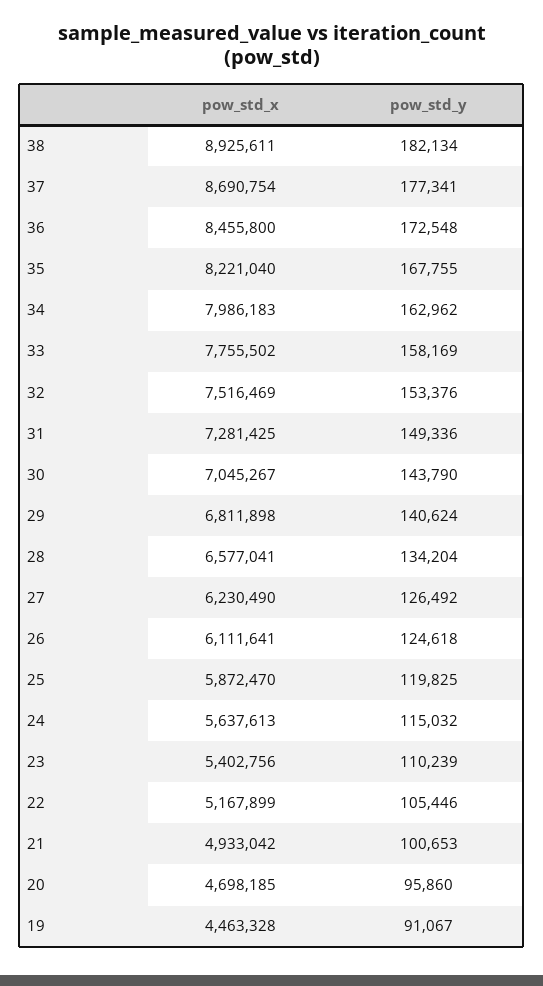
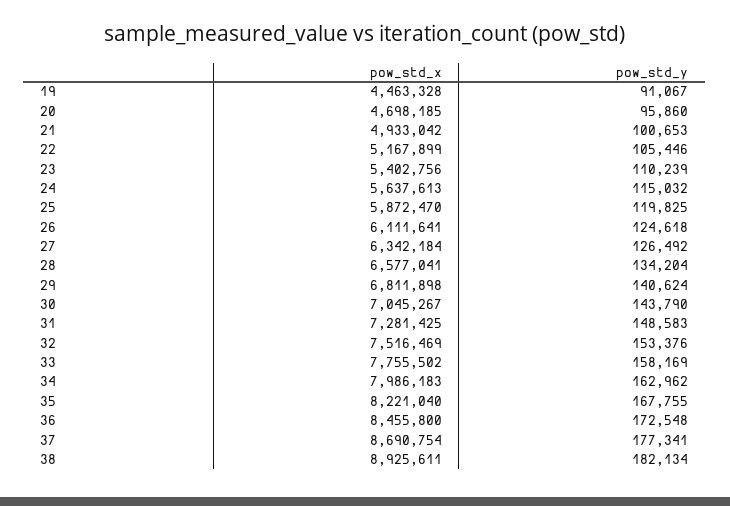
  {
    "pow_std_x": {
      "38": 8925611,
      "37": 8690754,
      "36": 8455800,
      "35": 8221040,
      "34": 7986183,
      "33": 7755502,
      "32": 7516469,
      "31": 7281425,
      "30": 7045267,
      "29": 6811898,
      "28": 6577041,
-     "27": 6230490,
+     "27": 6342184,
      "26": 6111641,
      "25": 5872470,
      "24": 5637613,
      "23": 5402756,
      "22": 5167899,
      "21": 4933042,
      "20": 4698185,
      "19": 4463328
    },
    "pow_std_y": {
      "38": 182134,
      "37": 177341,
      "36": 172548,
      "35": 167755,
      "34": 162962,
      "33": 158169,
      "32": 153376,
-     "31": 149336,
+     "31": 148583,
      "30": 143790,
      "29": 140624,
      "28": 134204,
      "27": 126492,
      "26": 124618,
      "25": 119825,
      "24": 115032,
      "23": 110239,
      "22": 105446,
      "21": 100653,
      "20": 95860,
      "19": 91067
    }
  }

